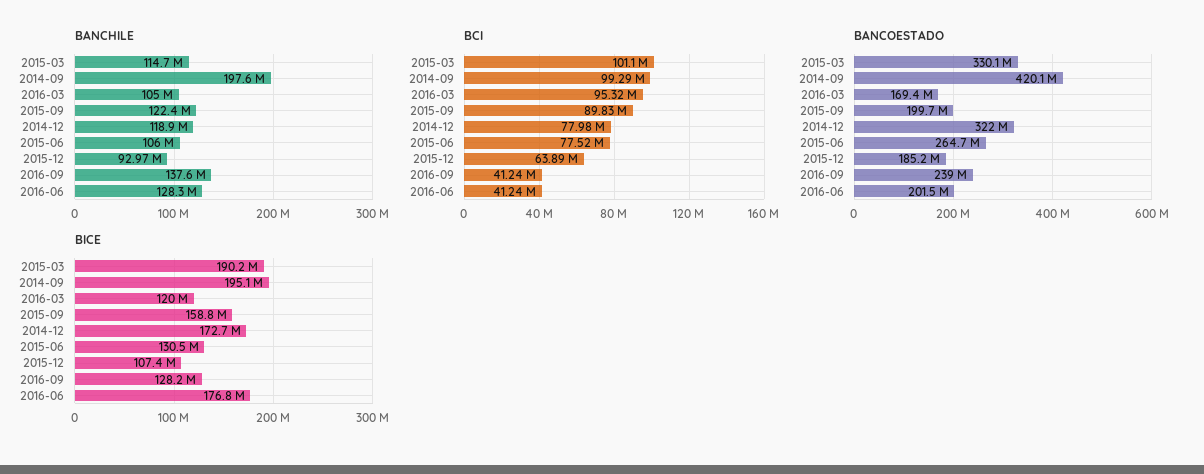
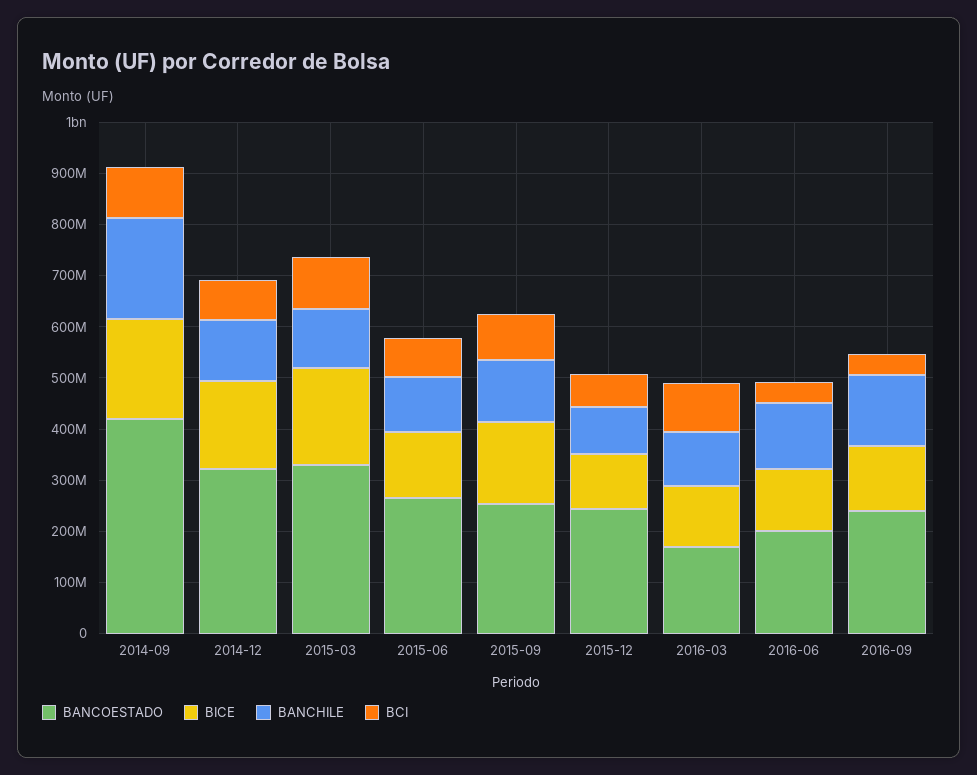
  {
    "BANCHILE": {
      "2015-03": 114700000,
      "2014-09": 197600000,
      "2016-03": 105000000,
      "2015-09": 122400000,
      "2014-12": 118900000,
      "2015-06": 106000000,
      "2015-12": 92970000,
      "2016-09": 137600000,
      "2016-06": 128300000
    },
    "BCI": {
      "2015-03": 101100000,
      "2014-09": 99290000,
      "2016-03": 95320000,
      "2015-09": 89830000,
      "2014-12": 77980000,
      "2015-06": 77520000,
      "2015-12": 63890000,
      "2016-09": 41240000,
      "2016-06": 41240000
    },
    "BANCOESTADO": {
      "2015-03": 330100000,
      "2014-09": 420100000,
      "2016-03": 169400000,
-     "2015-09": 199700000,
+     "2015-09": 260000000,
      "2014-12": 322000000,
      "2015-06": 264700000,
-     "2015-12": 185200000,
+     "2015-12": 240000000,
      "2016-09": 239000000,
      "2016-06": 201500000
    },
    "BICE": {
      "2015-03": 190200000,
      "2014-09": 195100000,
      "2016-03": 120000000,
      "2015-09": 158800000,
      "2014-12": 172700000,
      "2015-06": 130500000,
      "2015-12": 107400000,
      "2016-09": 128200000,
-     "2016-06": 176800000
+     "2016-06": 120000000
    }
  }

